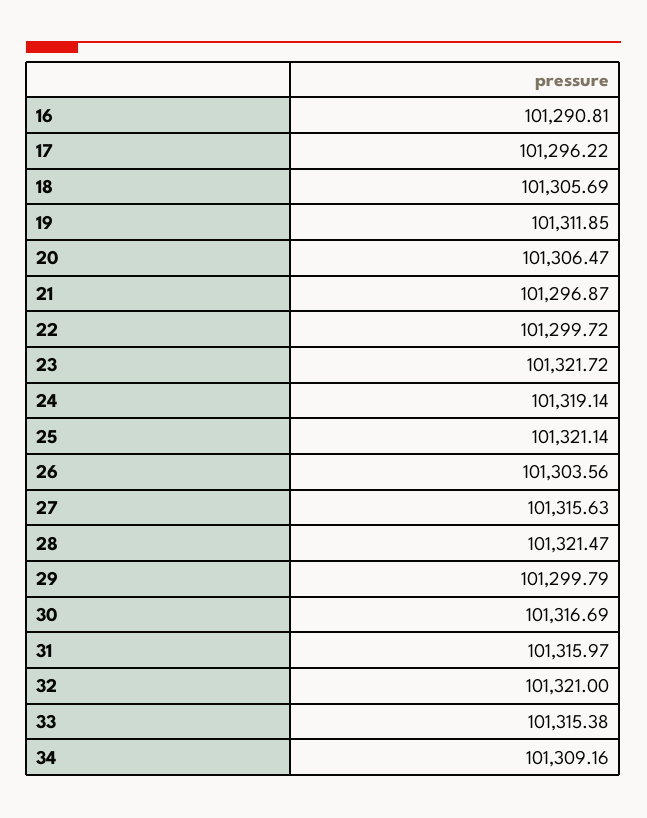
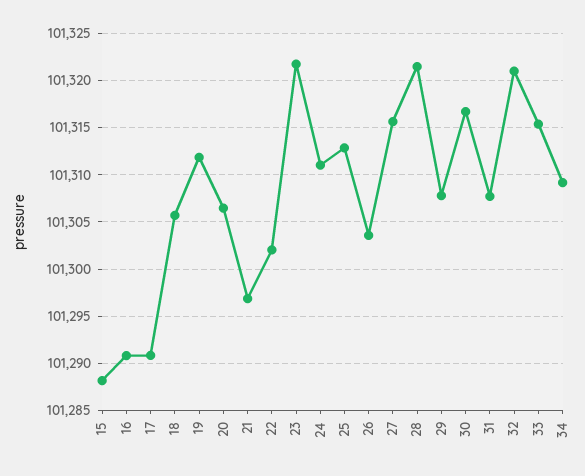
  {
    "16": 101290.81,
-   "17": 101296.22,
+   "17": 101291,
    "18": 101305.69,
    "19": 101311.85,
    "20": 101306.47,
    "21": 101296.87,
-   "22": 101299.72,
+   "22": 101302,
    "23": 101321.72,
-   "24": 101319.14,
+   "24": 101311,
-   "25": 101321.14,
+   "25": 101313,
    "26": 101303.56,
    "27": 101315.63,
    "28": 101321.47,
-   "29": 101299.79,
+   "29": 101308,
    "30": 101316.69,
-   "31": 101315.97,
+   "31": 101308,
    "32": 101321,
    "33": 101315.38,
-   "34": 101309.16
+   "34": 101309.16,
+   "15": 101288
  }

